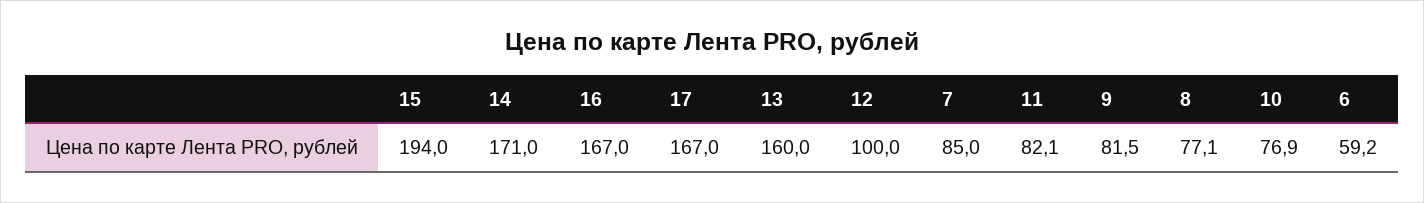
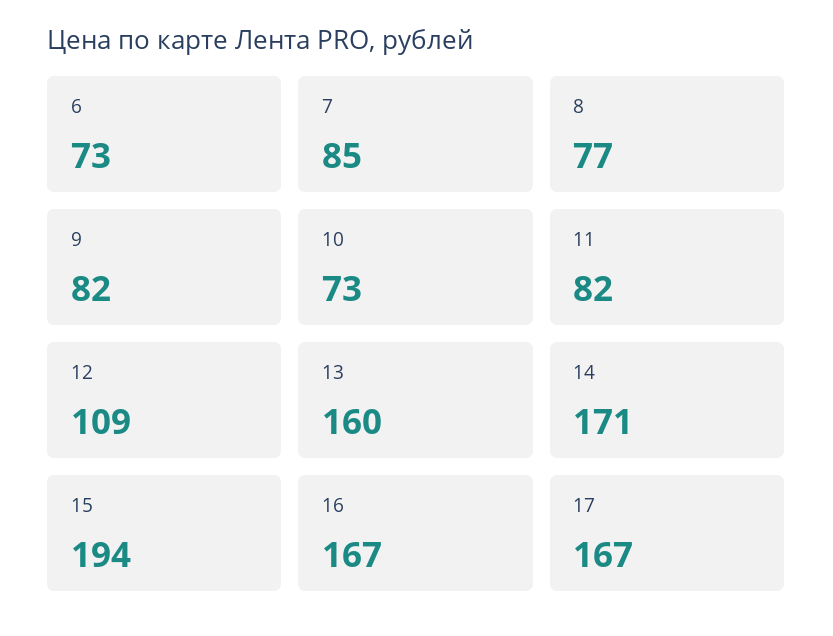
  {
    "15": 194,
    "14": 171,
    "16": 167,
    "17": 167,
    "13": 160,
-   "12": 100,
+   "12": 109,
    "7": 85,
    "11": 82.1,
    "9": 81.5,
    "8": 77.1,
-   "10": 76.9,
+   "10": 73,
-   "6": 59.2
+   "6": 73
  }

